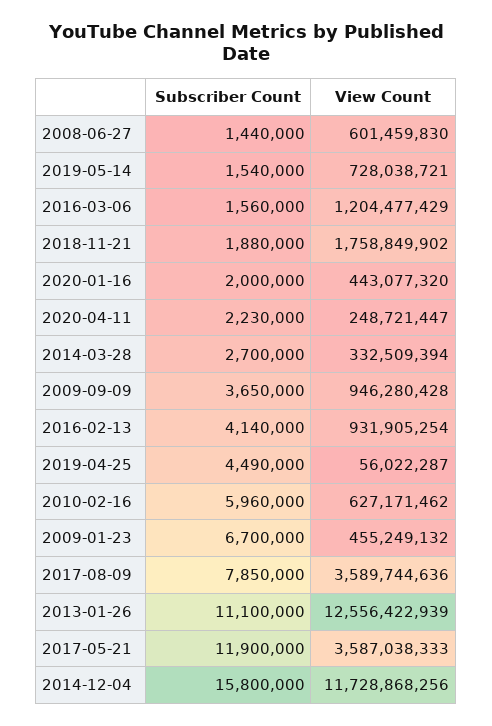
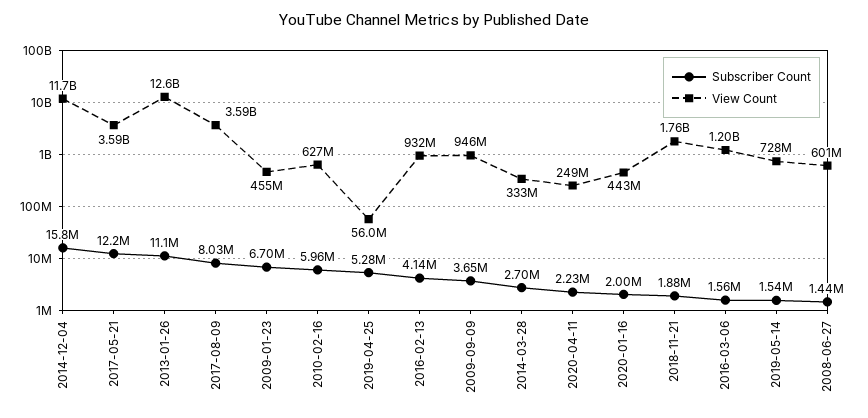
  {
    "Subscriber Count": {
      "2008-06-27": 1440000,
      "2019-05-14": 1540000,
      "2016-03-06": 1560000,
      "2018-11-21": 1880000,
      "2020-01-16": 2000000,
      "2020-04-11": 2230000,
      "2014-03-28": 2700000,
      "2009-09-09": 3650000,
      "2016-02-13": 4140000,
-     "2019-04-25": 4490000,
+     "2019-04-25": 5280000,
      "2010-02-16": 5960000,
      "2009-01-23": 6700000,
-     "2017-08-09": 7850000,
+     "2017-08-09": 8030000,
      "2013-01-26": 11100000,
-     "2017-05-21": 11900000,
+     "2017-05-21": 12200000,
      "2014-12-04": 15800000
    },
    "View Count": {
      "2008-06-27": 601459830,
      "2019-05-14": 728038721,
      "2016-03-06": 1204477429,
      "2018-11-21": 1758849902,
      "2020-01-16": 443077320,
      "2020-04-11": 248721447,
      "2014-03-28": 332509394,
      "2009-09-09": 946280428,
      "2016-02-13": 931905254,
      "2019-04-25": 56022287,
      "2010-02-16": 627171462,
      "2009-01-23": 455249132,
      "2017-08-09": 3589744636,
      "2013-01-26": 12556422939,
      "2017-05-21": 3587038333,
      "2014-12-04": 11728868256
    }
  }

